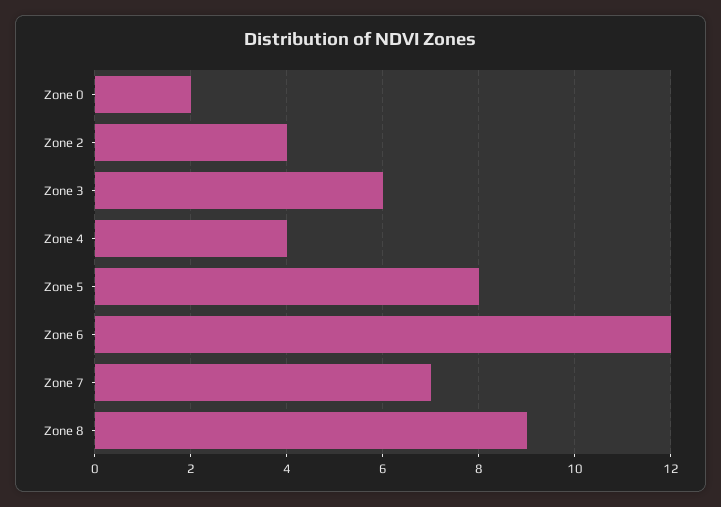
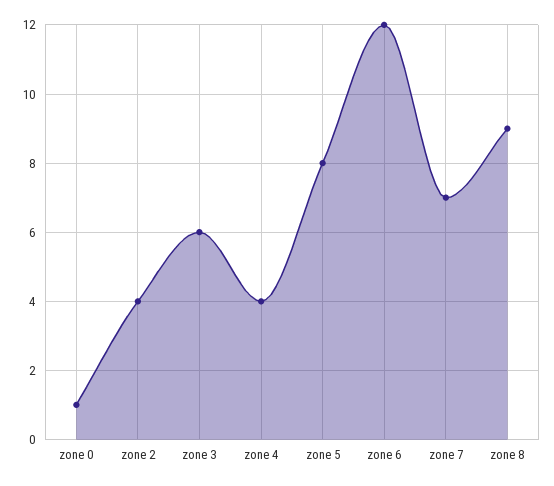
  {
-   "Zone 0": 2,
+   "Zone 0": 1,
    "Zone 2": 4,
    "Zone 3": 6,
    "Zone 4": 4,
    "Zone 5": 8,
    "Zone 6": 12,
    "Zone 7": 7,
    "Zone 8": 9
  }

